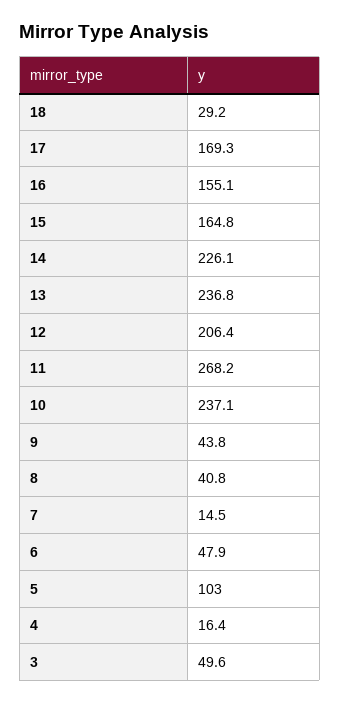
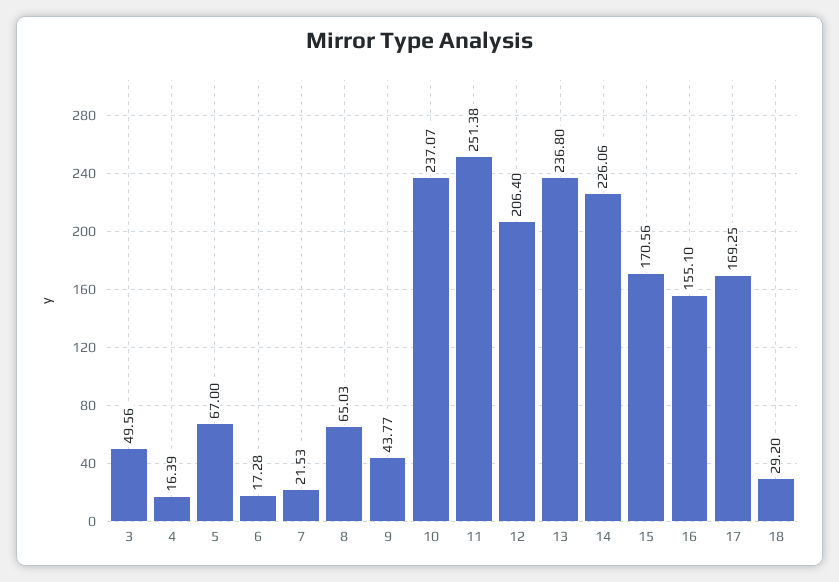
  {
    "18": 29.2,
    "17": 169.25,
    "16": 155.1,
-   "15": 164.8,
+   "15": 170.56,
    "14": 226.06,
    "13": 236.8,
    "12": 206.4,
-   "11": 268.2,
+   "11": 251.38,
    "10": 237.07,
    "9": 43.77,
-   "8": 40.8,
+   "8": 65.03,
-   "7": 14.5,
+   "7": 21.53,
-   "6": 47.9,
+   "6": 17.28,
-   "5": 103,
+   "5": 67,
    "4": 16.39,
    "3": 49.56
  }

